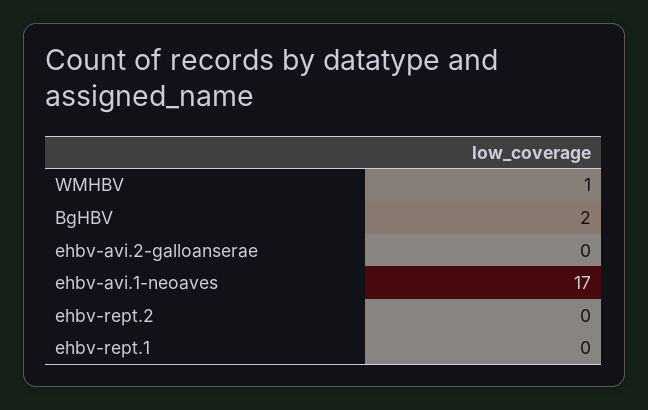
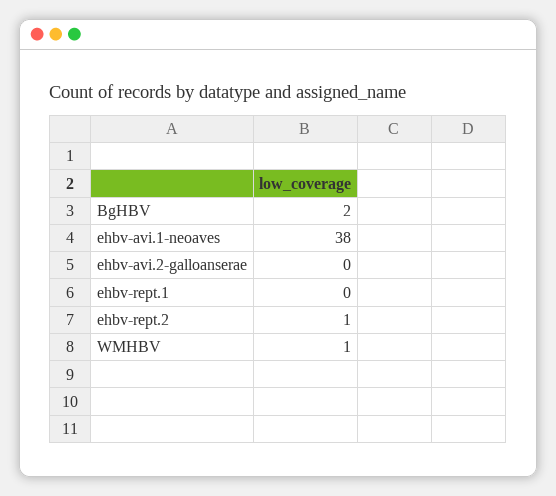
  {
    "WMHBV": 1,
    "BgHBV": 2,
    "ehbv-avi.2-galloanserae": 0,
-   "ehbv-avi.1-neoaves": 17,
+   "ehbv-avi.1-neoaves": 38,
-   "ehbv-rept.2": 0,
+   "ehbv-rept.2": 1,
    "ehbv-rept.1": 0
  }

